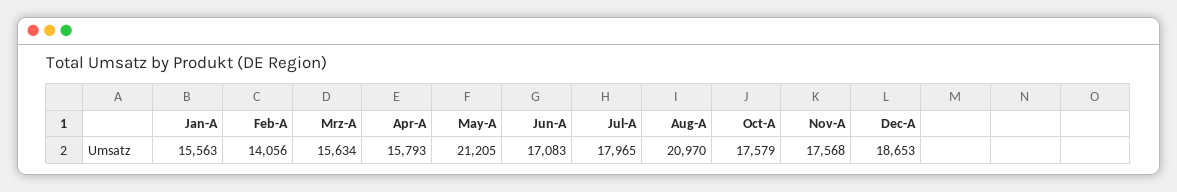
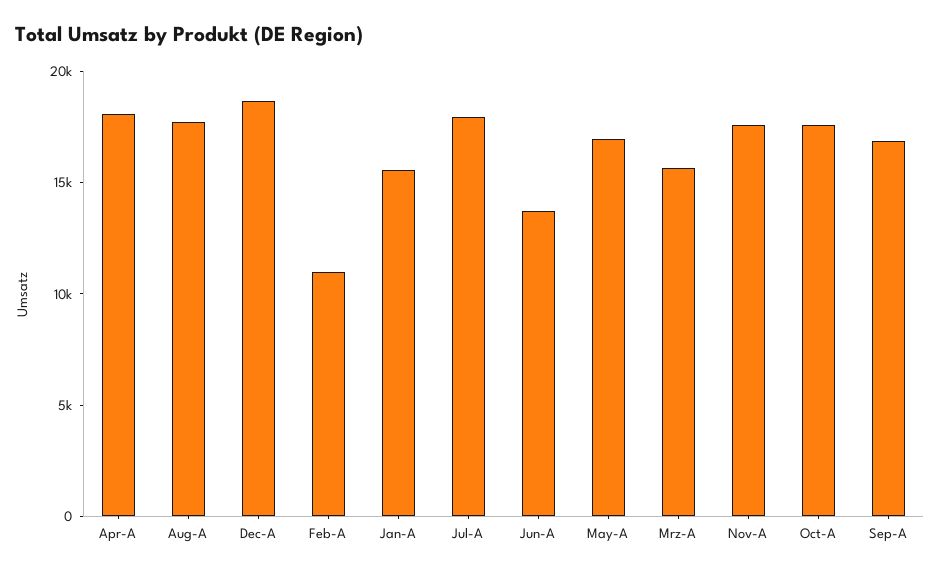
  {
    "Jan-A": 15563,
-   "Feb-A": 14056,
+   "Feb-A": 11000,
    "Mrz-A": 15634,
-   "Apr-A": 15793,
+   "Apr-A": 18000,
-   "May-A": 21205,
+   "May-A": 17000,
-   "Jun-A": 17083,
+   "Jun-A": 14000,
    "Jul-A": 17965,
-   "Aug-A": 20970,
+   "Aug-A": 18000,
    "Oct-A": 17579,
    "Nov-A": 17568,
-   "Dec-A": 18653
+   "Dec-A": 18653,
+   "Sep-A": 17000
  }

